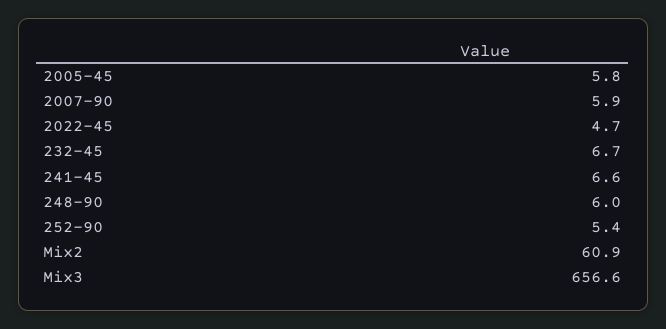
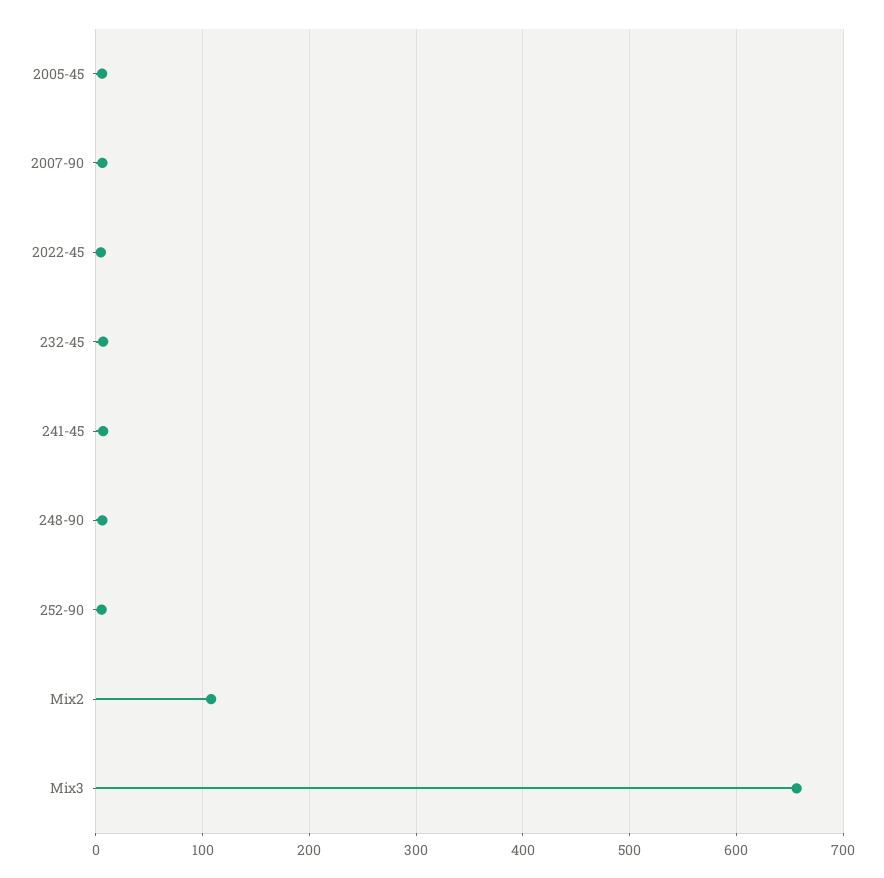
  {
    "2005-45": 5.8,
    "2007-90": 5.9,
    "2022-45": 4.7,
    "232-45": 6.7,
    "241-45": 6.6,
    "248-90": 6,
    "252-90": 5.4,
-   "Mix2": 60.9,
+   "Mix2": 110,
    "Mix3": 656.6
  }

